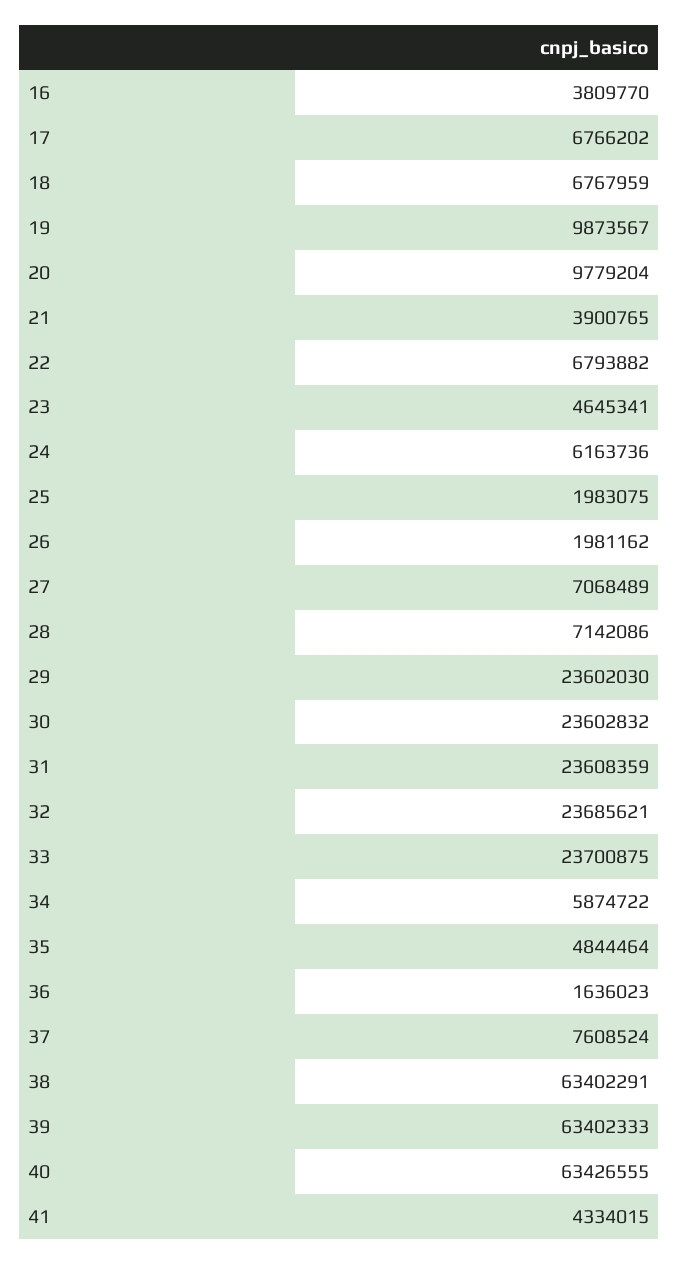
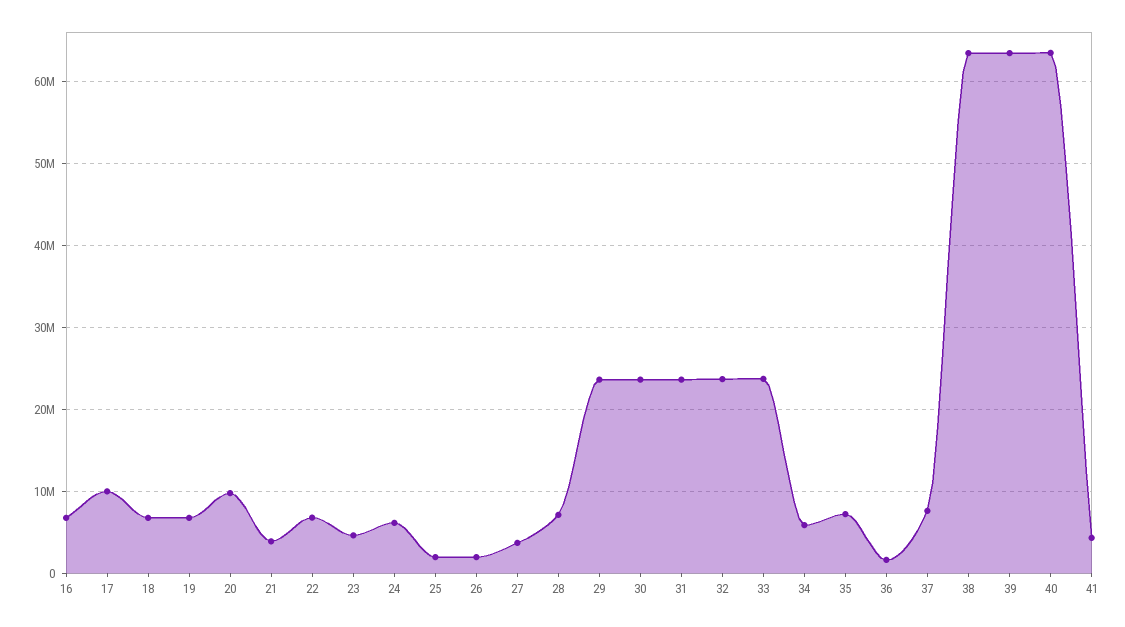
  {
-   "16": 3809770,
+   "16": 7000000,
-   "17": 6766202,
+   "17": 10000000,
    "18": 6767959,
-   "19": 9873567,
+   "19": 7000000,
    "20": 9779204,
    "21": 3900765,
    "22": 6793882,
    "23": 4645341,
    "24": 6163736,
    "25": 1983075,
    "26": 1981162,
-   "27": 7068489,
+   "27": 4000000,
    "28": 7142086,
    "29": 23602030,
    "30": 23602832,
    "31": 23608359,
    "32": 23685621,
    "33": 23700875,
    "34": 5874722,
-   "35": 4844464,
+   "35": 7000000,
    "36": 1636023,
    "37": 7608524,
    "38": 63402291,
    "39": 63402333,
    "40": 63426555,
    "41": 4334015
  }

